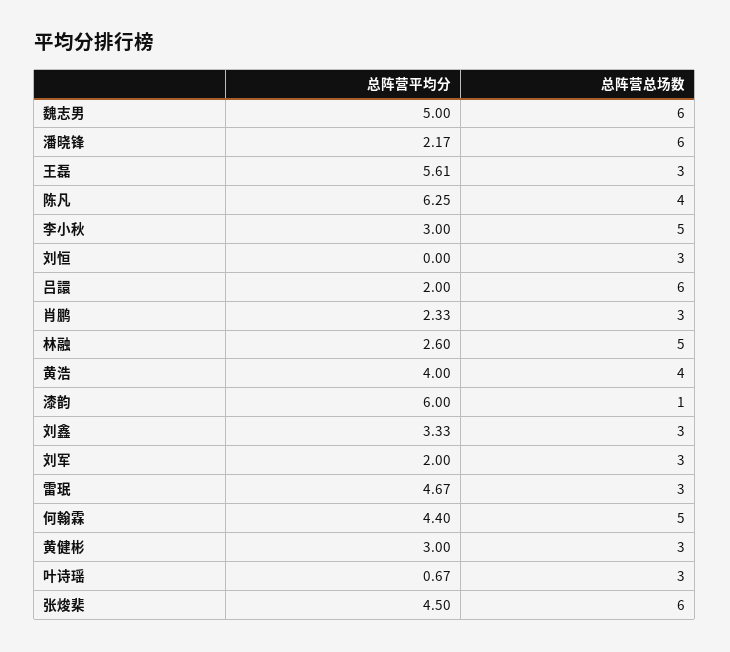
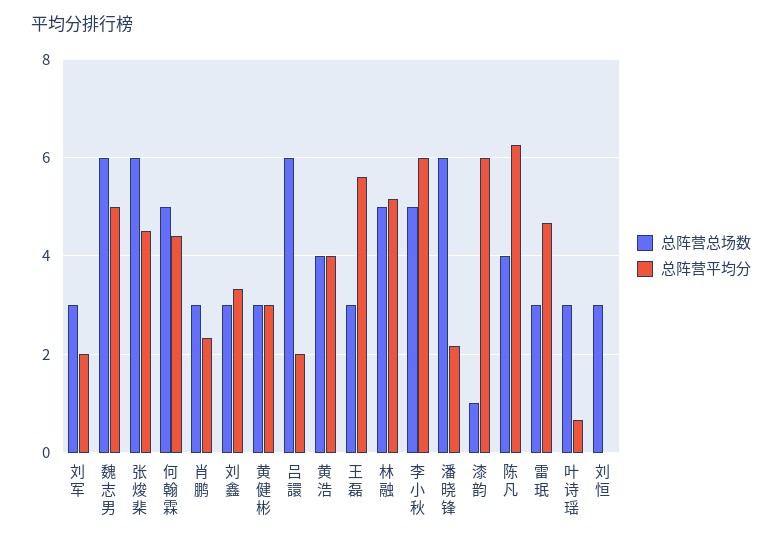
  {
    "总阵营平均分": {
      "魏志男": 5,
      "潘晓锋": 2.17,
      "王磊": 5.61,
      "陈凡": 6.25,
-     "李小秋": 3,
+     "李小秋": 6,
      "刘恒": 0,
      "吕譞": 2,
      "肖鹏": 2.33,
-     "林融": 2.6,
+     "林融": 5.2,
      "黄浩": 4,
      "漆韵": 6,
      "刘鑫": 3.33,
      "刘军": 2,
      "雷珉": 4.67,
      "何翰霖": 4.4,
      "黄健彬": 3,
      "叶诗瑶": 0.67,
      "张焌棐": 4.5
    },
    "总阵营总场数": {
      "魏志男": 6,
      "潘晓锋": 6,
      "王磊": 3,
      "陈凡": 4,
      "李小秋": 5,
      "刘恒": 3,
      "吕譞": 6,
      "肖鹏": 3,
      "林融": 5,
      "黄浩": 4,
      "漆韵": 1,
      "刘鑫": 3,
      "刘军": 3,
      "雷珉": 3,
      "何翰霖": 5,
      "黄健彬": 3,
      "叶诗瑶": 3,
      "张焌棐": 6
    }
  }

